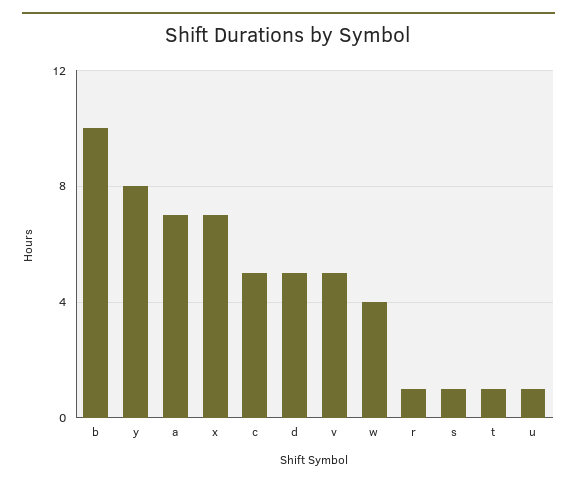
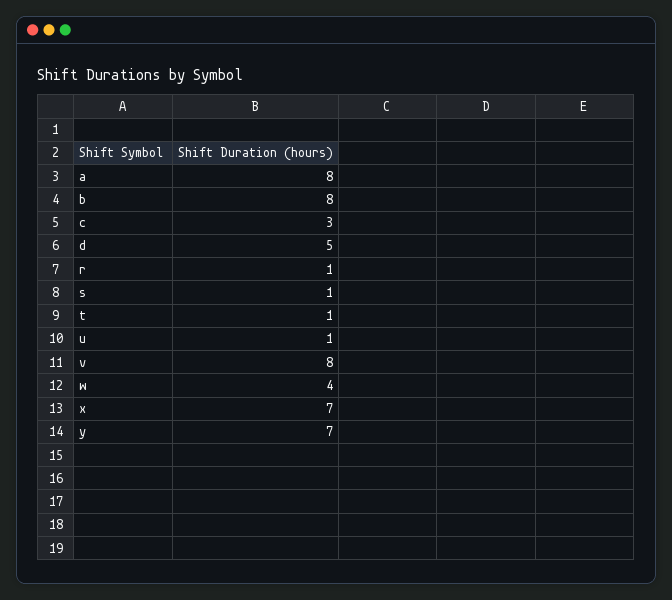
  {
-   "b": 10,
+   "b": 8,
-   "y": 8,
+   "y": 7,
-   "a": 7,
+   "a": 8,
    "x": 7,
-   "c": 5,
+   "c": 3,
    "d": 5,
-   "v": 5,
+   "v": 8,
    "w": 4,
    "r": 1,
    "s": 1,
    "t": 1,
    "u": 1
  }

